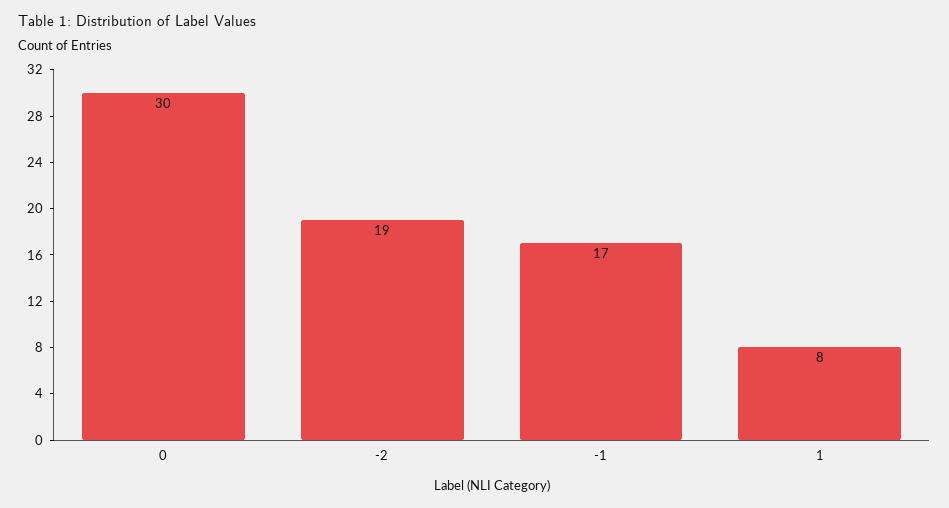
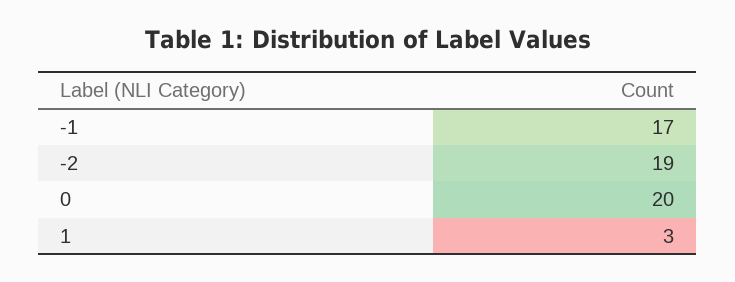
  {
-   "0": 30,
+   "0": 20,
    "-2": 19,
    "-1": 17,
-   "1": 8
+   "1": 3
  }

